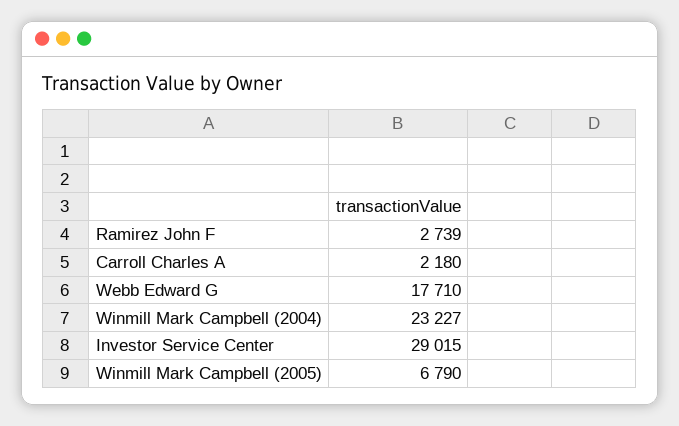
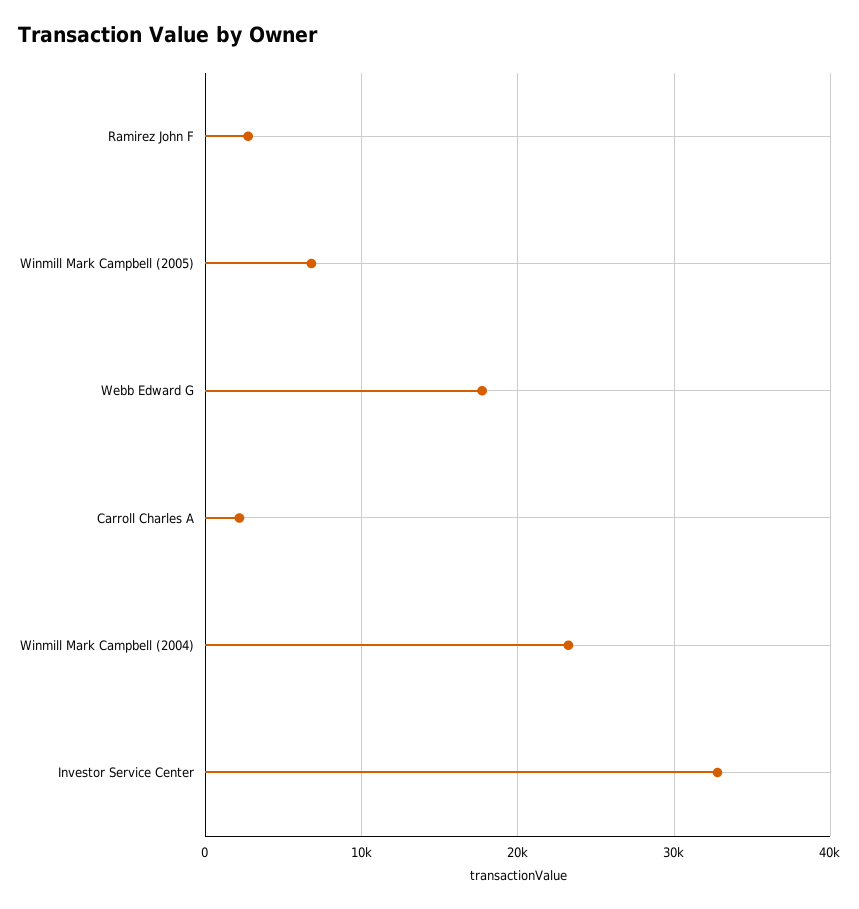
  {
    "Ramirez John F": 2739,
    "Carroll Charles A": 2180,
    "Webb Edward G": 17710,
    "Winmill Mark Campbell (2004)": 23227,
-   "Investor Service Center": 29015,
+   "Investor Service Center": 33000,
    "Winmill Mark Campbell (2005)": 6790
  }

